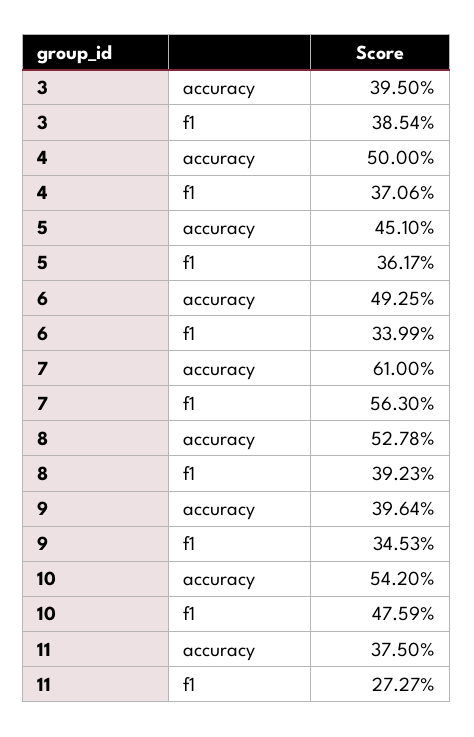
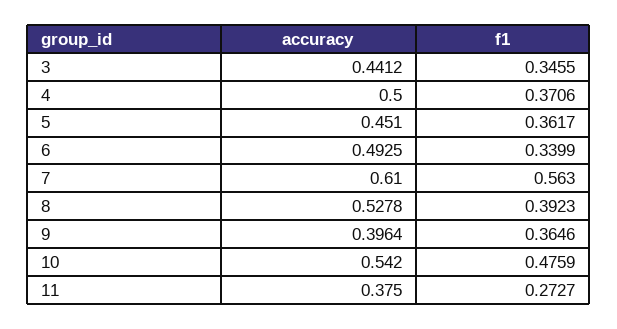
  {
    "3": {
-     "accuracy": 0.395,
+     "accuracy": 0.4412,
-     "f1": 0.3854
+     "f1": 0.3455
    },
    "4": {
      "accuracy": 0.5,
      "f1": 0.3706
    },
    "5": {
      "accuracy": 0.451,
      "f1": 0.3617
    },
    "6": {
      "accuracy": 0.4925,
      "f1": 0.3399
    },
    "7": {
      "accuracy": 0.61,
      "f1": 0.563
    },
    "8": {
      "accuracy": 0.5278,
      "f1": 0.3923
    },
    "9": {
      "accuracy": 0.3964,
-     "f1": 0.3453
+     "f1": 0.3646
    },
    "10": {
      "accuracy": 0.542,
      "f1": 0.4759
    },
    "11": {
      "accuracy": 0.375,
      "f1": 0.2727
    }
  }

